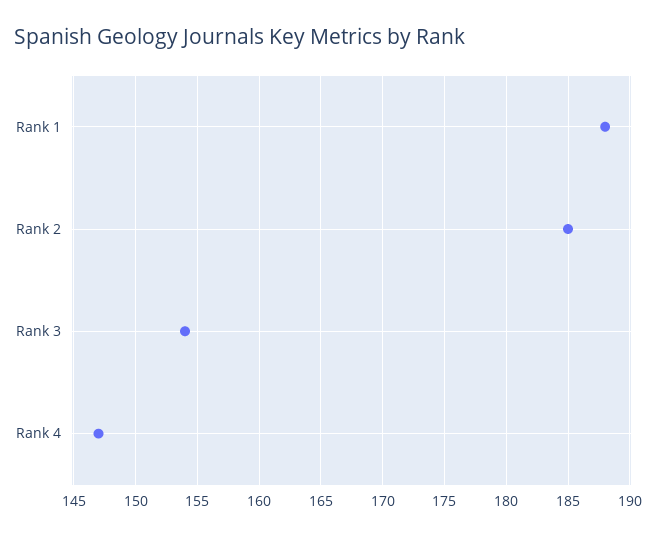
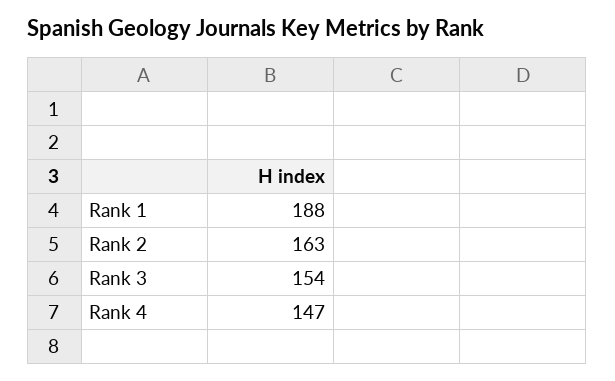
  {
    "Rank 1": 188,
-   "Rank 2": 185,
+   "Rank 2": 163,
    "Rank 3": 154,
    "Rank 4": 147
  }

